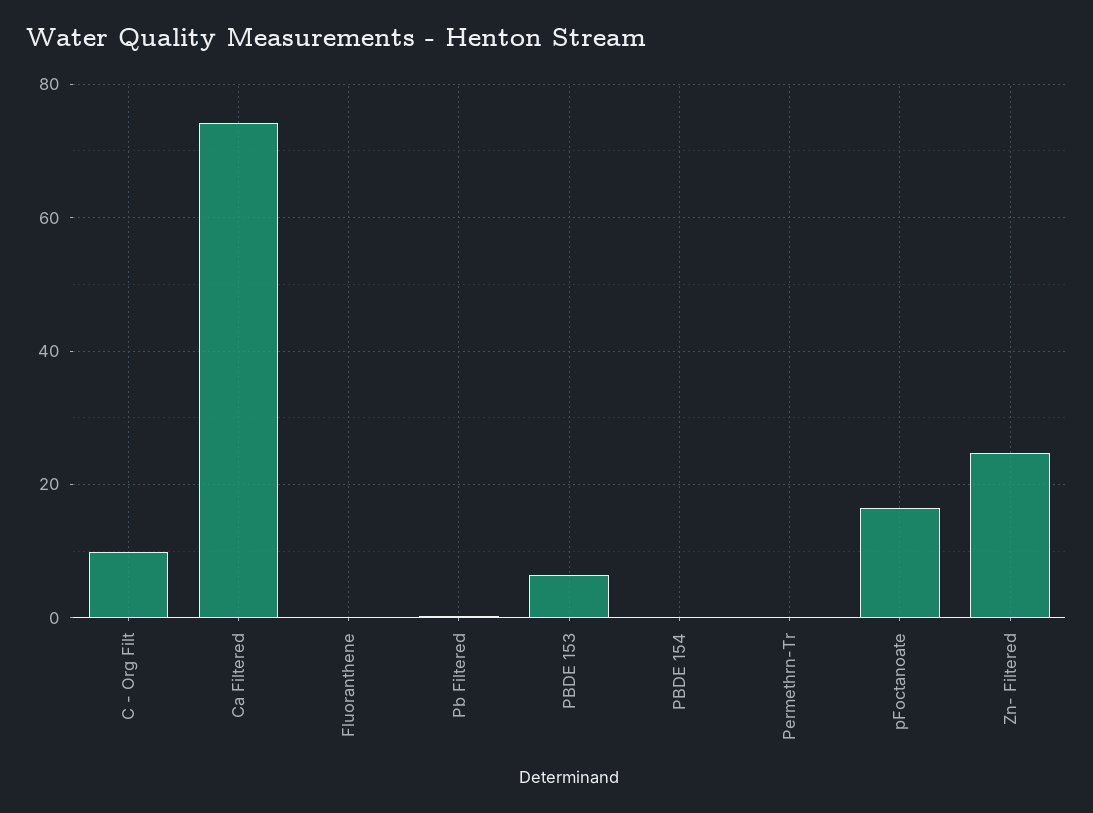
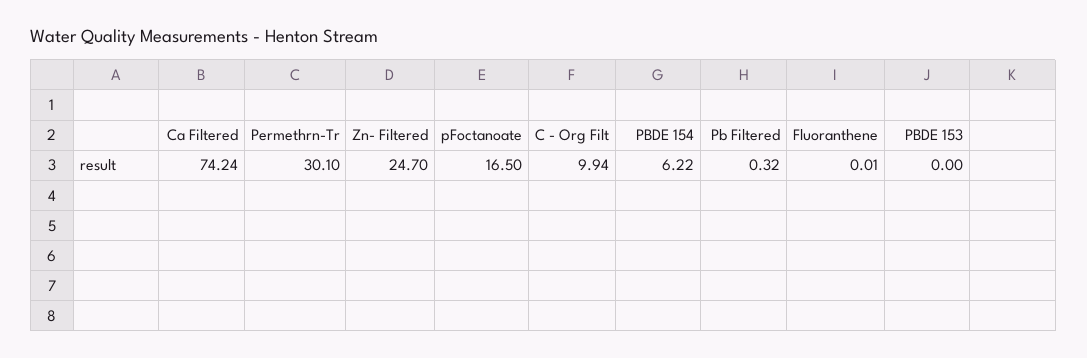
  {
    "C - Org Filt": 9.94,
    "Ca Filtered": 74.24,
    "Fluoranthene": 0.01,
    "Pb Filtered": 0.32,
-   "PBDE 153": 6,
+   "PBDE 153": 0,
-   "PBDE 154": 0,
+   "PBDE 154": 6.22,
-   "Permethrn-Tr": 0,
+   "Permethrn-Tr": 30.1,
    "pFoctanoate": 16.5,
    "Zn- Filtered": 24.7
  }

